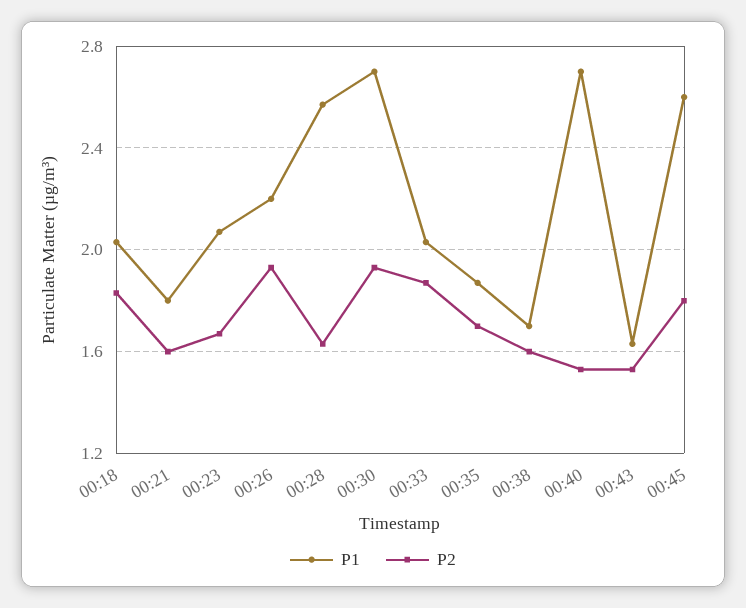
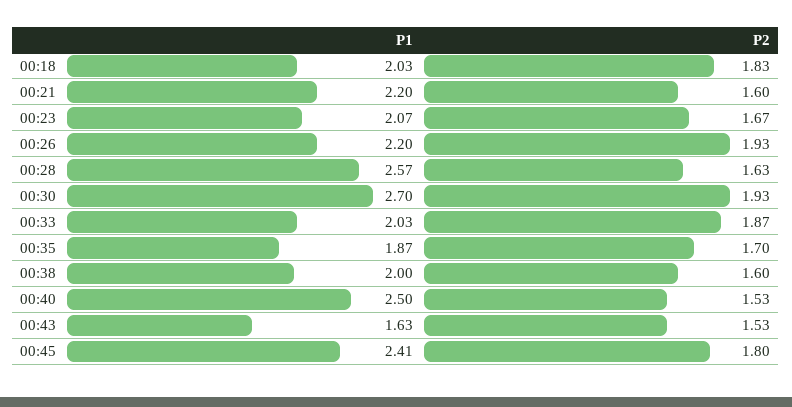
  {
    "P1": {
      "00:18": 2.03,
-     "00:21": 1.8,
+     "00:21": 2.2,
      "00:23": 2.07,
      "00:26": 2.2,
      "00:28": 2.57,
      "00:30": 2.7,
      "00:33": 2.03,
      "00:35": 1.87,
-     "00:38": 1.7,
+     "00:38": 2,
-     "00:40": 2.7,
+     "00:40": 2.5,
      "00:43": 1.63,
-     "00:45": 2.6
+     "00:45": 2.41
    },
    "P2": {
      "00:18": 1.83,
      "00:21": 1.6,
      "00:23": 1.67,
      "00:26": 1.93,
      "00:28": 1.63,
      "00:30": 1.93,
      "00:33": 1.87,
      "00:35": 1.7,
      "00:38": 1.6,
      "00:40": 1.53,
      "00:43": 1.53,
      "00:45": 1.8
    }
  }

